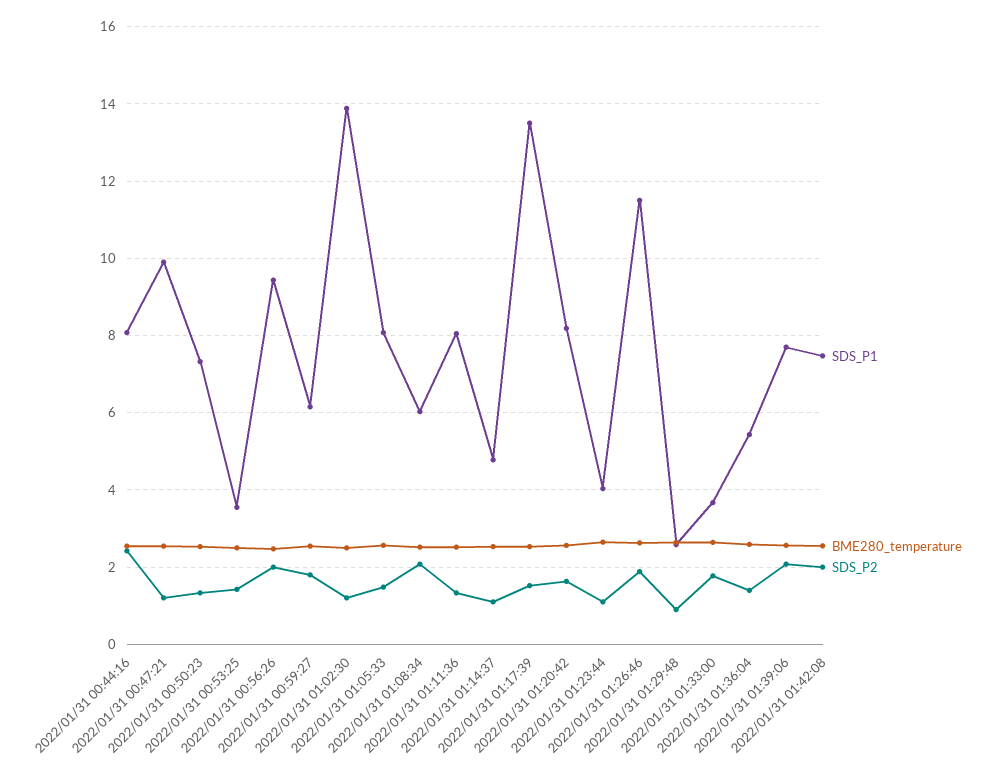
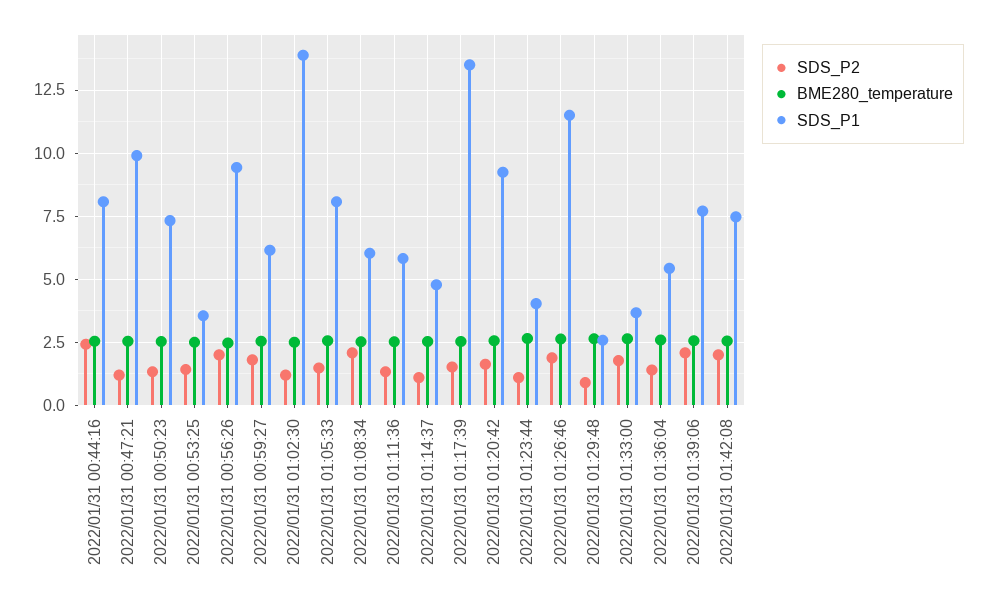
  {
    "SDS_P1": {
      "2022/01/31 00:44:16": 8,
      "2022/01/31 00:47:21": 10,
      "2022/01/31 00:50:23": 7.4,
      "2022/01/31 00:53:25": 3.6,
      "2022/01/31 00:56:26": 9.4,
      "2022/01/31 00:59:27": 6.2,
      "2022/01/31 01:02:30": 13.8,
      "2022/01/31 01:05:33": 8,
      "2022/01/31 01:08:34": 6,
-     "2022/01/31 01:11:36": 8,
+     "2022/01/31 01:11:36": 5.75,
      "2022/01/31 01:14:37": 4.8,
      "2022/01/31 01:17:39": 13.6,
-     "2022/01/31 01:20:42": 8.2,
+     "2022/01/31 01:20:42": 9.25,
      "2022/01/31 01:23:44": 4,
      "2022/01/31 01:26:46": 11.6,
      "2022/01/31 01:29:48": 2.6,
      "2022/01/31 01:33:00": 3.6,
      "2022/01/31 01:36:04": 5.4,
      "2022/01/31 01:39:06": 7.8,
      "2022/01/31 01:42:08": 7.4
    },
    "BME280_temperature": {
      "2022/01/31 00:44:16": 2.6,
      "2022/01/31 00:47:21": 2.6,
      "2022/01/31 00:50:23": 2.6,
      "2022/01/31 00:53:25": 2.6,
      "2022/01/31 00:56:26": 2.4,
      "2022/01/31 00:59:27": 2.6,
      "2022/01/31 01:02:30": 2.6,
      "2022/01/31 01:05:33": 2.6,
      "2022/01/31 01:08:34": 2.6,
      "2022/01/31 01:11:36": 2.6,
      "2022/01/31 01:14:37": 2.6,
      "2022/01/31 01:17:39": 2.6,
      "2022/01/31 01:20:42": 2.6,
      "2022/01/31 01:23:44": 2.6,
      "2022/01/31 01:26:46": 2.6,
      "2022/01/31 01:29:48": 2.6,
      "2022/01/31 01:33:00": 2.6,
      "2022/01/31 01:36:04": 2.6,
      "2022/01/31 01:39:06": 2.6,
      "2022/01/31 01:42:08": 2.6
    },
    "SDS_P2": {
      "2022/01/31 00:44:16": 2.4,
      "2022/01/31 00:47:21": 1.2,
      "2022/01/31 00:50:23": 1.4,
      "2022/01/31 00:53:25": 1.4,
      "2022/01/31 00:56:26": 2,
      "2022/01/31 00:59:27": 1.8,
      "2022/01/31 01:02:30": 1.2,
      "2022/01/31 01:05:33": 1.4,
      "2022/01/31 01:08:34": 2,
      "2022/01/31 01:11:36": 1.4,
      "2022/01/31 01:14:37": 1.2,
      "2022/01/31 01:17:39": 1.6,
      "2022/01/31 01:20:42": 1.6,
      "2022/01/31 01:23:44": 1.2,
      "2022/01/31 01:26:46": 1.8,
      "2022/01/31 01:29:48": 1,
      "2022/01/31 01:33:00": 1.8,
      "2022/01/31 01:36:04": 1.4,
      "2022/01/31 01:39:06": 2,
      "2022/01/31 01:42:08": 2
    }
  }

